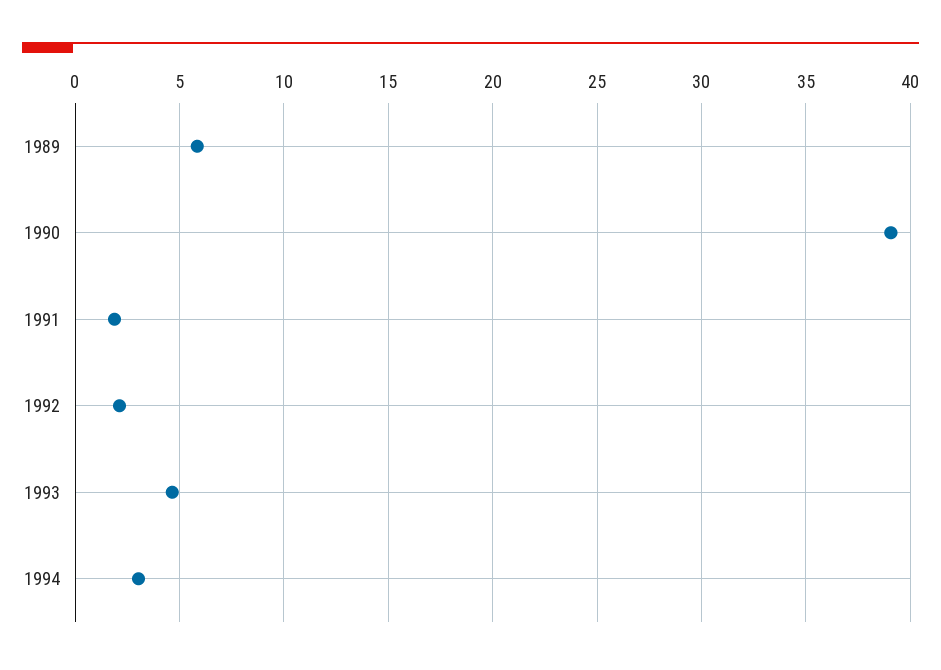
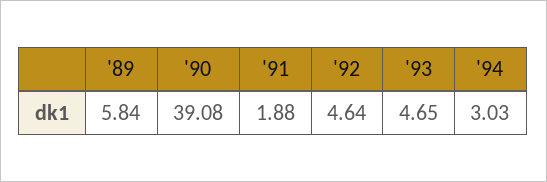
  {
    "1989": 5.84,
    "1990": 39.08,
    "1991": 1.88,
-   "1992": 2,
+   "1992": 4.64,
    "1993": 4.65,
    "1994": 3.03
  }

